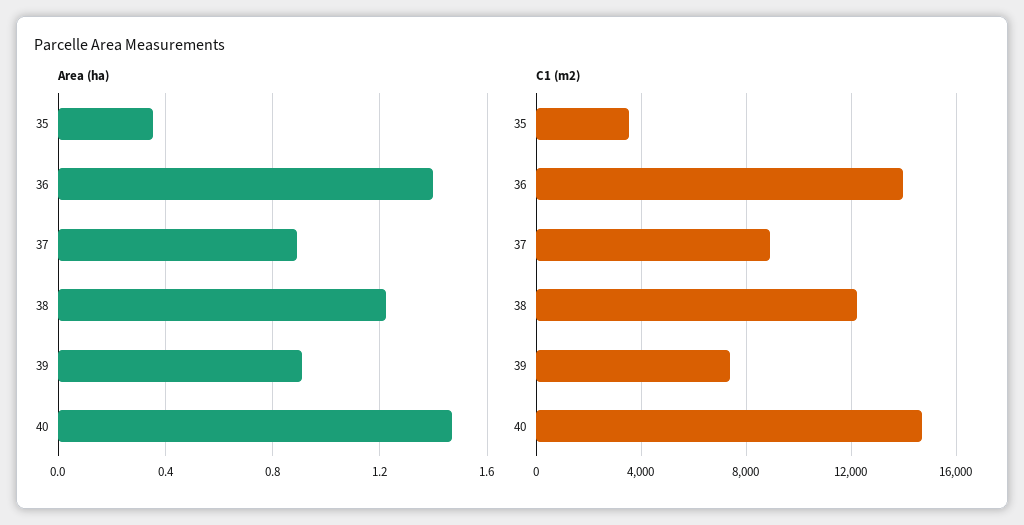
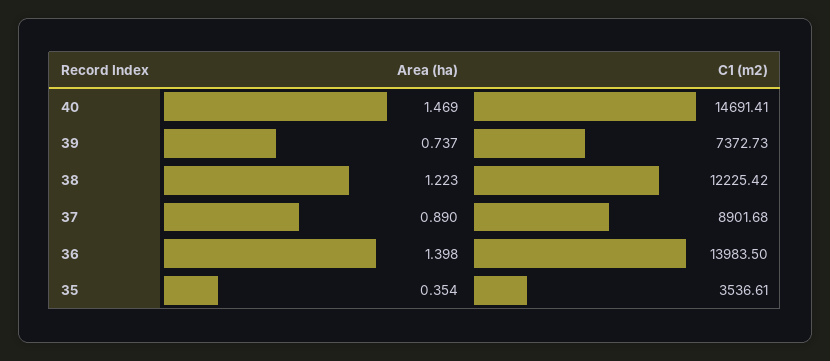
  {
    "Area (ha)": {
      "35": 0.354,
      "36": 1.398,
      "37": 0.89,
      "38": 1.223,
-     "39": 0.9,
+     "39": 0.737,
      "40": 1.469
    },
    "C1 (m2)": {
      "35": 3536.61,
      "36": 13983.5,
      "37": 8901.68,
      "38": 12225.42,
      "39": 7372.73,
      "40": 14691.41
    }
  }

